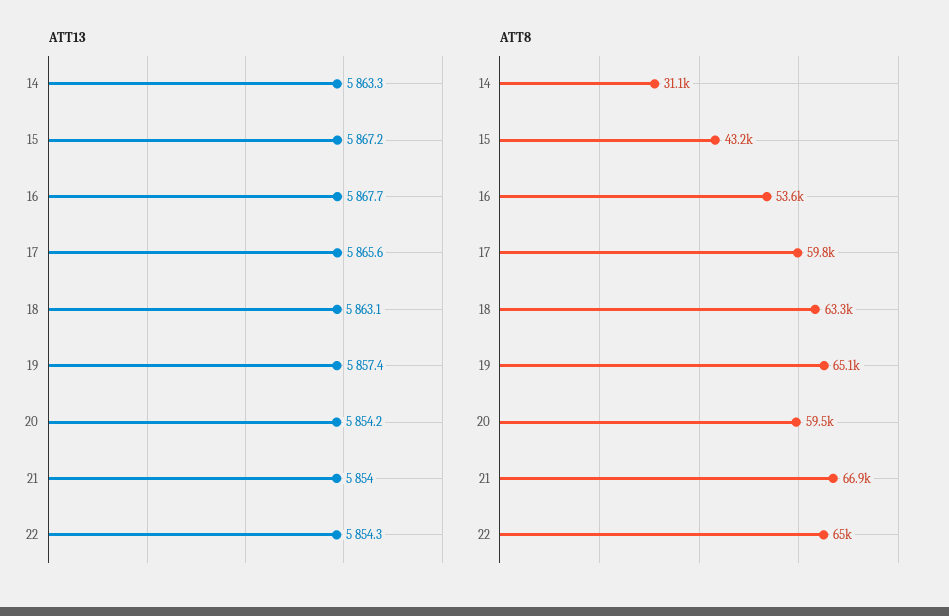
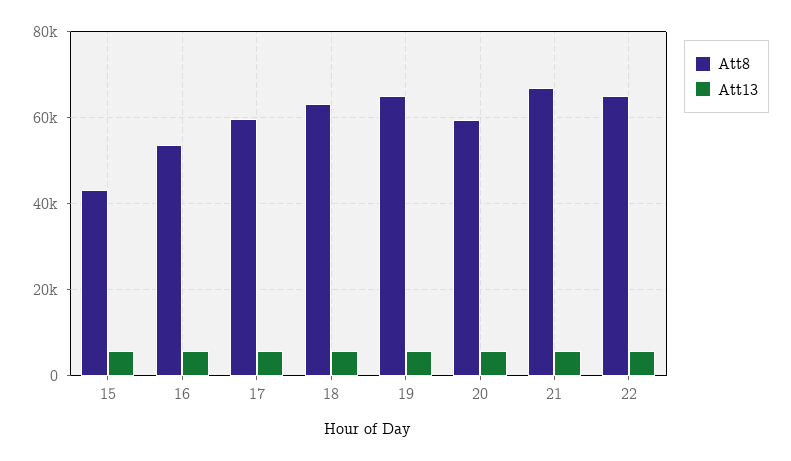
  {
    "ATT13": {
-     "14": 5863.3,
      "15": 5867.2,
      "16": 5867.7,
      "17": 5865.6,
      "18": 5863.1,
      "19": 5857.4,
      "20": 5854.2,
      "21": 5854,
      "22": 5854.3
    },
    "ATT8": {
-     "14": 31100,
      "15": 43200,
      "16": 53600,
      "17": 59800,
      "18": 63300,
      "19": 65100,
      "20": 59500,
      "21": 66900,
      "22": 65000
    }
  }

